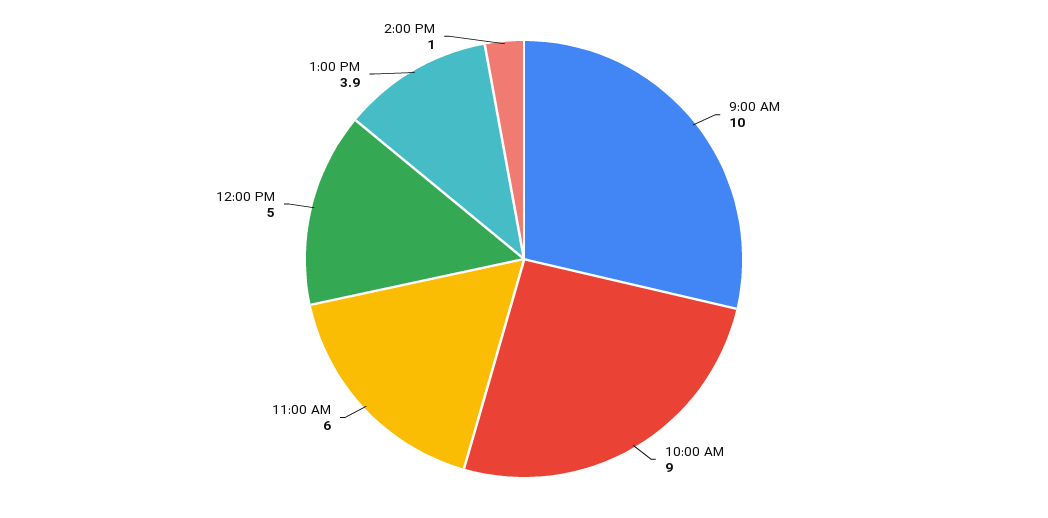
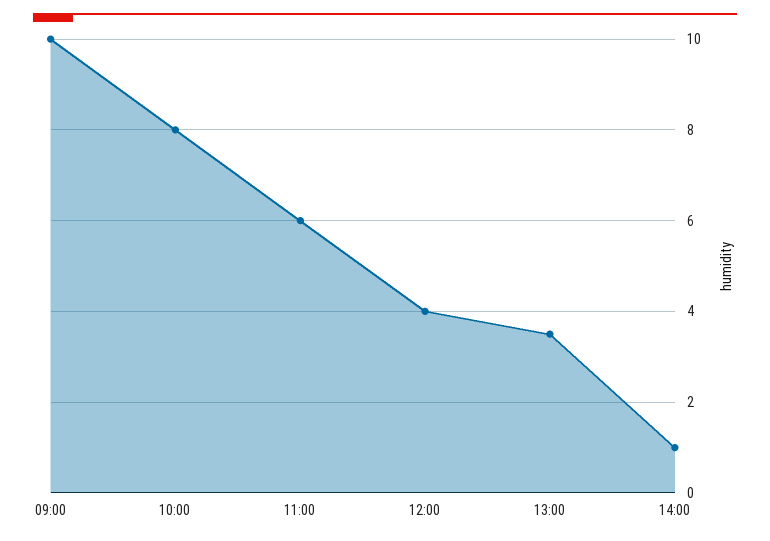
  {
    "9:00 AM": 10,
-   "10:00 AM": 9,
+   "10:00 AM": 8,
    "11:00 AM": 6,
-   "12:00 PM": 5,
+   "12:00 PM": 4,
-   "1:00 PM": 3.9,
+   "1:00 PM": 3.5,
    "2:00 PM": 1
  }

